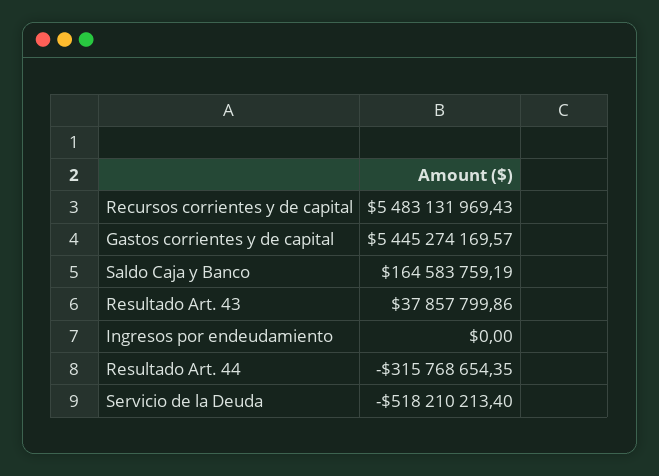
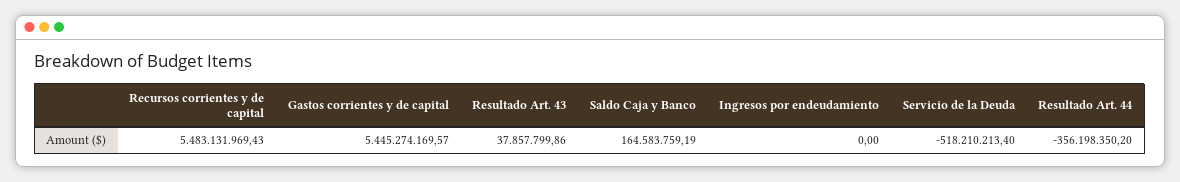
  {
    "Recursos corrientes y de capital": 5483131969.43,
    "Gastos corrientes y de capital": 5445274169.57,
    "Saldo Caja y Banco": 164583759.19,
    "Resultado Art. 43": 37857799.86,
    "Ingresos por endeudamiento": 0,
-   "Resultado Art. 44": -315768654.35,
+   "Resultado Art. 44": -356198350.2,
    "Servicio de la Deuda": -518210213.4
  }

